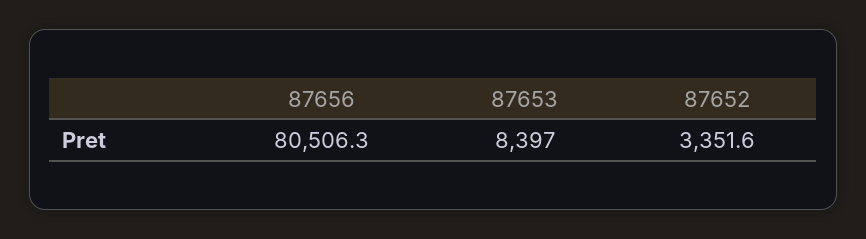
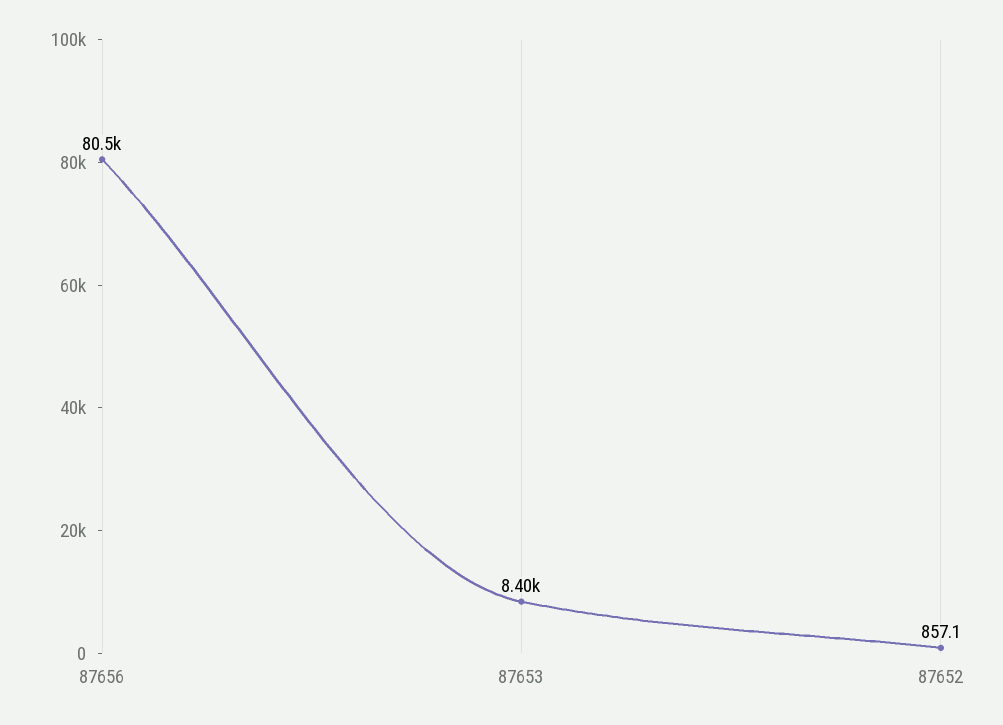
  {
    "87656": 80506.3,
    "87653": 8397,
-   "87652": 3351.6
+   "87652": 857.1
  }

